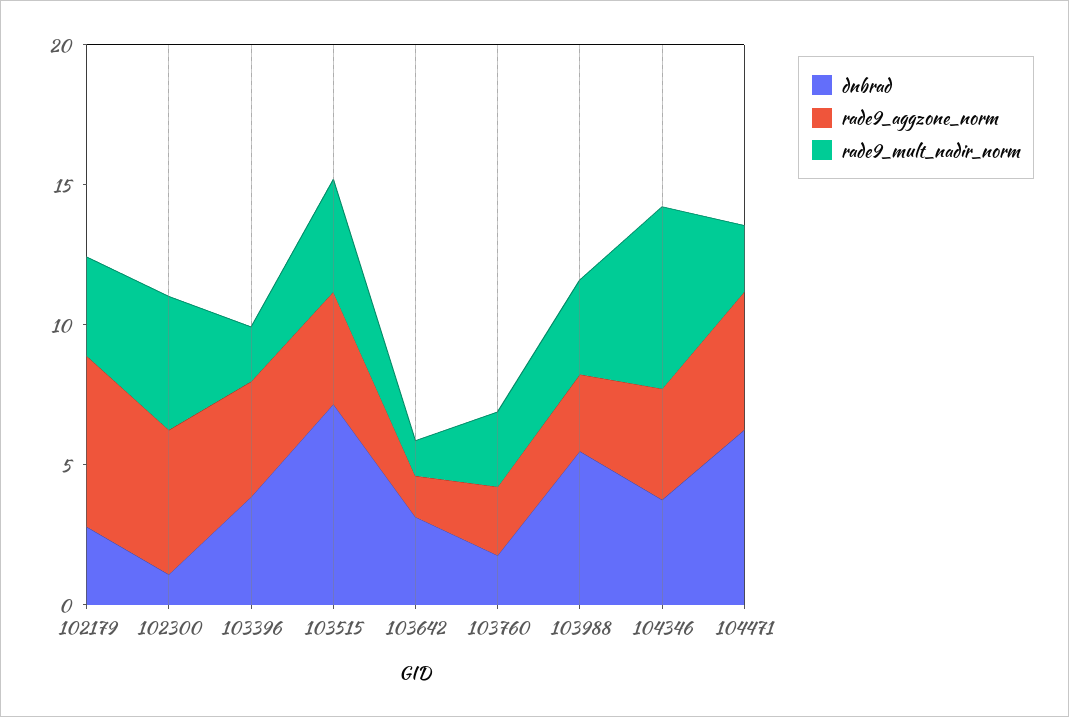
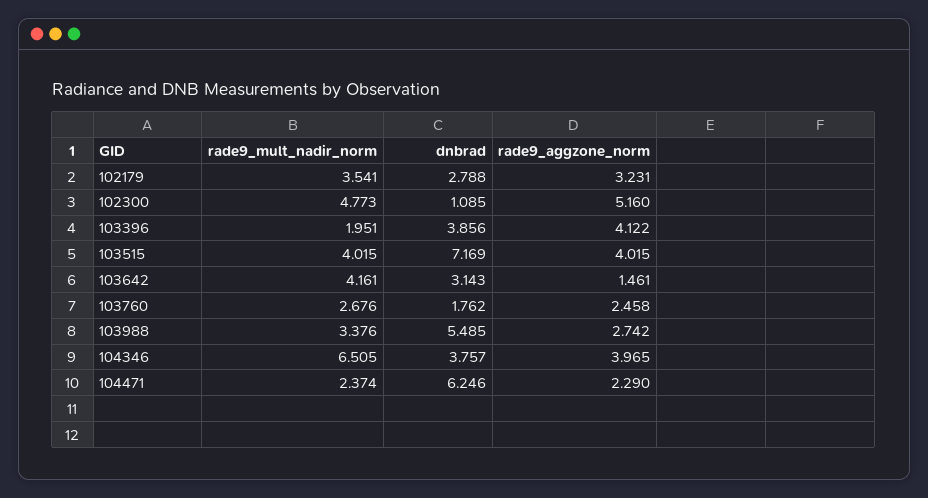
  {
    "dnbrad": {
      "102179": 2.788,
      "102300": 1.085,
      "103396": 3.856,
      "103515": 7.169,
      "103642": 3.143,
      "103760": 1.762,
      "103988": 5.485,
      "104346": 3.757,
      "104471": 6.246
    },
    "rade9_aggzone_norm": {
-     "102179": 6,
+     "102179": 3.231,
      "102300": 5.16,
      "103396": 4.122,
      "103515": 4.015,
      "103642": 1.461,
      "103760": 2.458,
      "103988": 2.742,
      "104346": 3.965,
-     "104471": 5
+     "104471": 2.29
    },
    "rade9_mult_nadir_norm": {
      "102179": 3.541,
      "102300": 4.773,
      "103396": 1.951,
      "103515": 4.015,
-     "103642": 1,
+     "103642": 4.161,
      "103760": 2.676,
      "103988": 3.376,
      "104346": 6.505,
      "104471": 2.374
    }
  }

